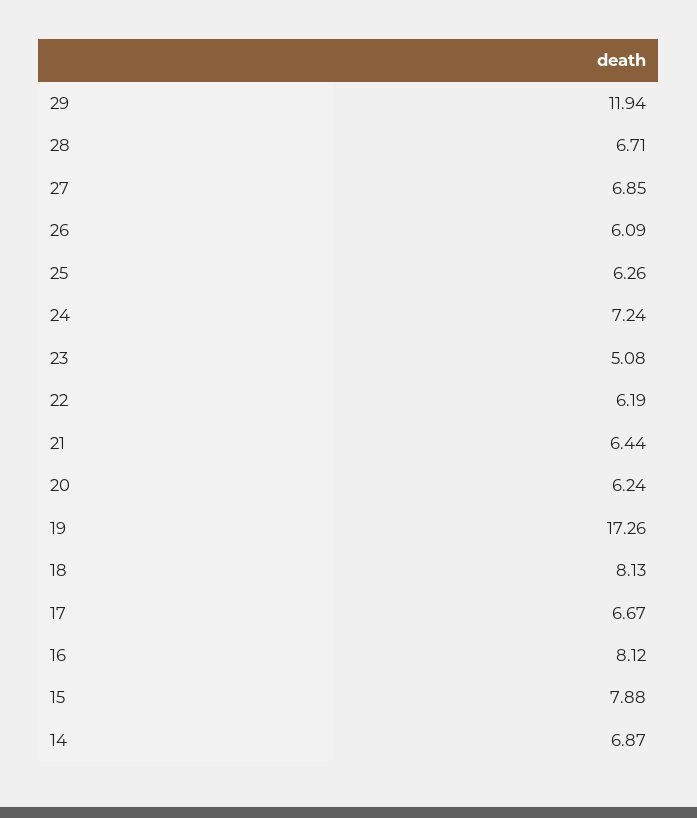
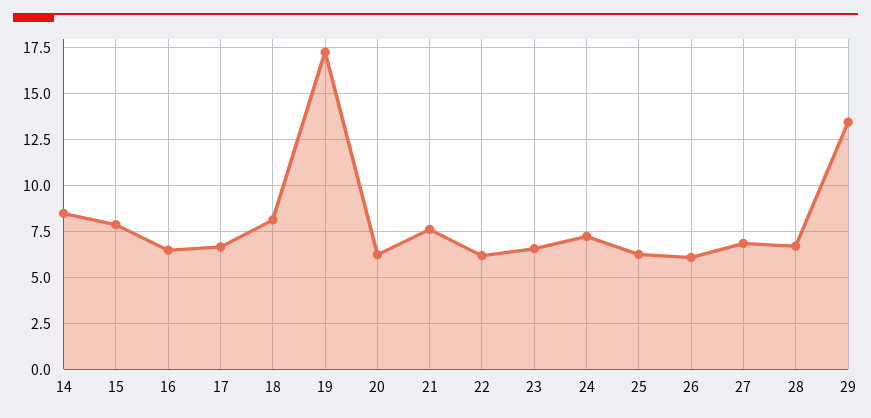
  {
-   "29": 11.94,
+   "29": 13.5,
    "28": 6.71,
    "27": 6.85,
    "26": 6.09,
    "25": 6.26,
    "24": 7.24,
-   "23": 5.08,
+   "23": 6.5,
    "22": 6.19,
-   "21": 6.44,
+   "21": 7.5,
    "20": 6.24,
    "19": 17.26,
    "18": 8.13,
    "17": 6.67,
-   "16": 8.12,
+   "16": 6.5,
    "15": 7.88,
-   "14": 6.87
+   "14": 8.5
  }

